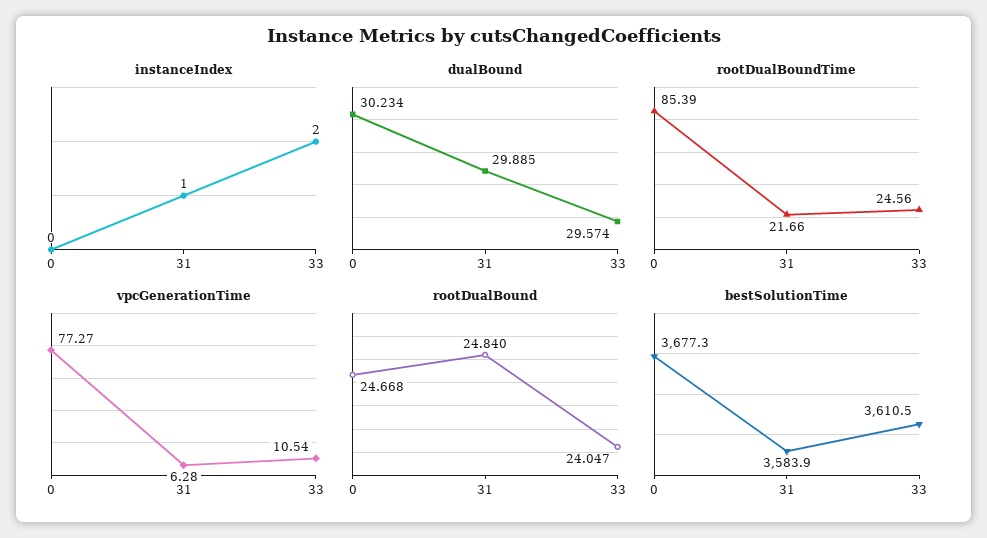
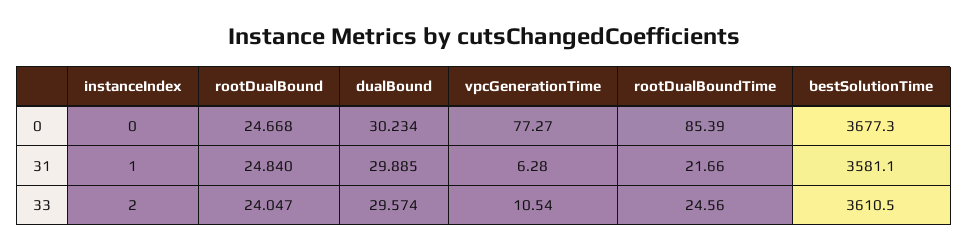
  {
    "instanceIndex": {
      "0": 0,
      "31": 1,
      "33": 2
    },
    "dualBound": {
      "0": 30.234,
      "31": 29.885,
      "33": 29.574
    },
    "rootDualBoundTime": {
      "0": 85.39,
      "31": 21.66,
      "33": 24.56
    },
    "vpcGenerationTime": {
      "0": 77.27,
      "31": 6.28,
      "33": 10.54
    },
    "rootDualBound": {
      "0": 24.668,
      "31": 24.84,
      "33": 24.047
    },
    "bestSolutionTime": {
      "0": 3677.3,
-     "31": 3583.9,
+     "31": 3581.1,
      "33": 3610.5
    }
  }

